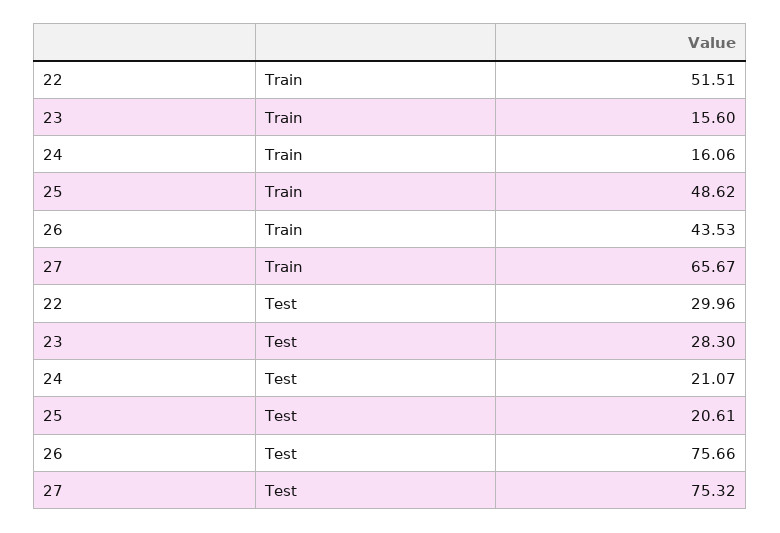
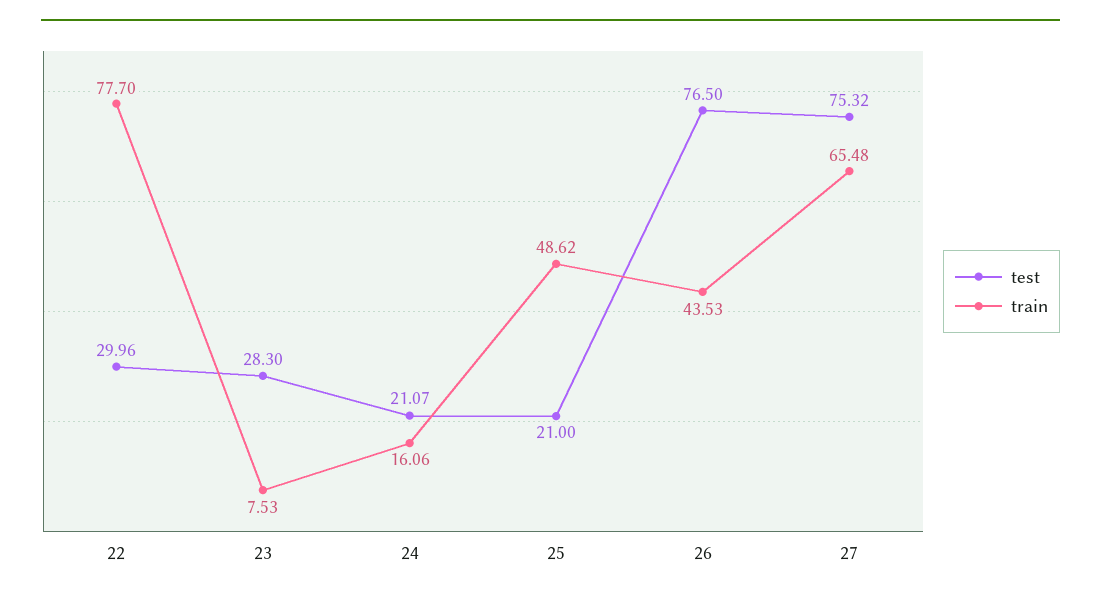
  {
    "Train": {
-     "22": 51.51,
+     "22": 77.7,
-     "23": 15.6,
+     "23": 7.53,
      "24": 16.06,
      "25": 48.62,
      "26": 43.53,
-     "27": 65.67
+     "27": 65.48
    },
    "Test": {
      "22": 29.96,
      "23": 28.3,
      "24": 21.07,
-     "25": 20.61,
+     "25": 21,
-     "26": 75.66,
+     "26": 76.5,
      "27": 75.32
    }
  }

